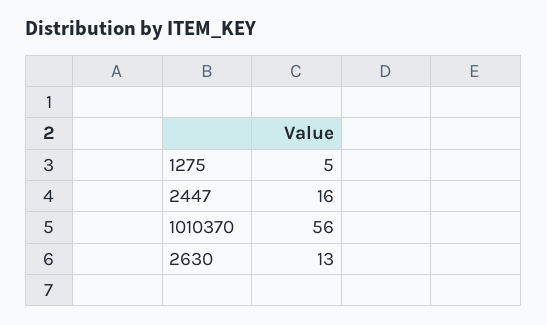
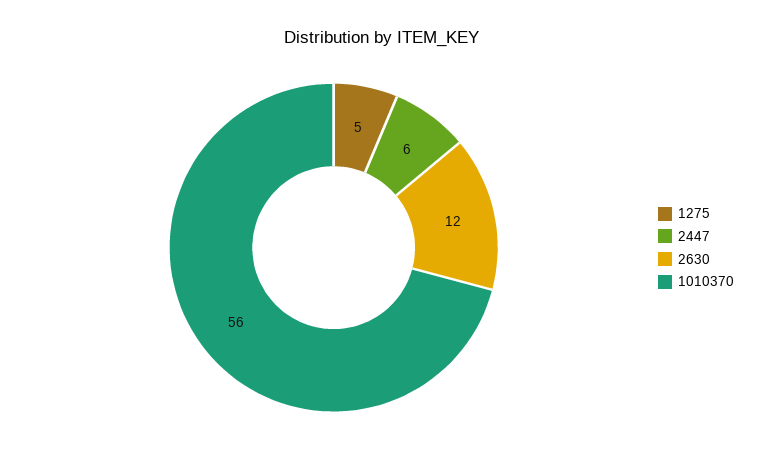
  {
    "1275": 5,
-   "2447": 16,
+   "2447": 6,
    "1010370": 56,
-   "2630": 13
+   "2630": 12
  }

